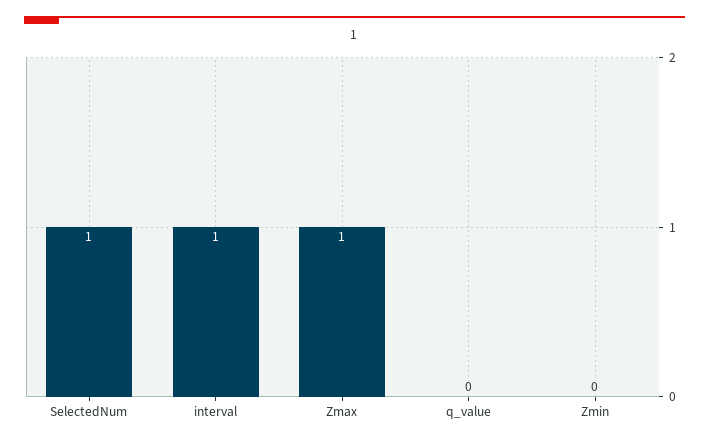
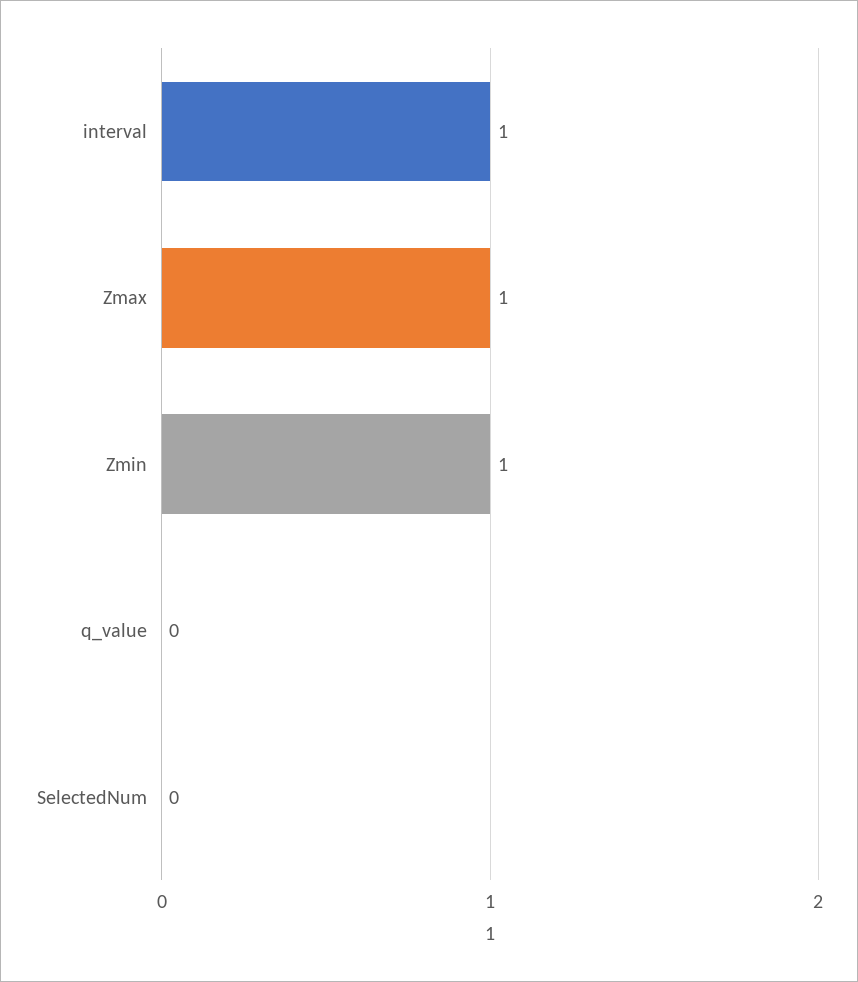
  {
-   "SelectedNum": 1,
+   "SelectedNum": 0,
    "interval": 1,
    "Zmax": 1,
    "q_value": 0,
-   "Zmin": 0
+   "Zmin": 1
  }

